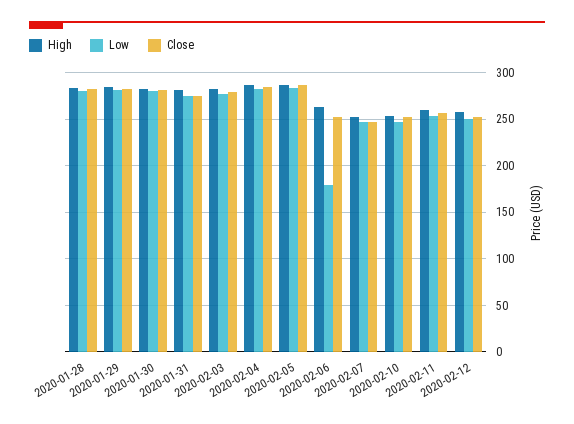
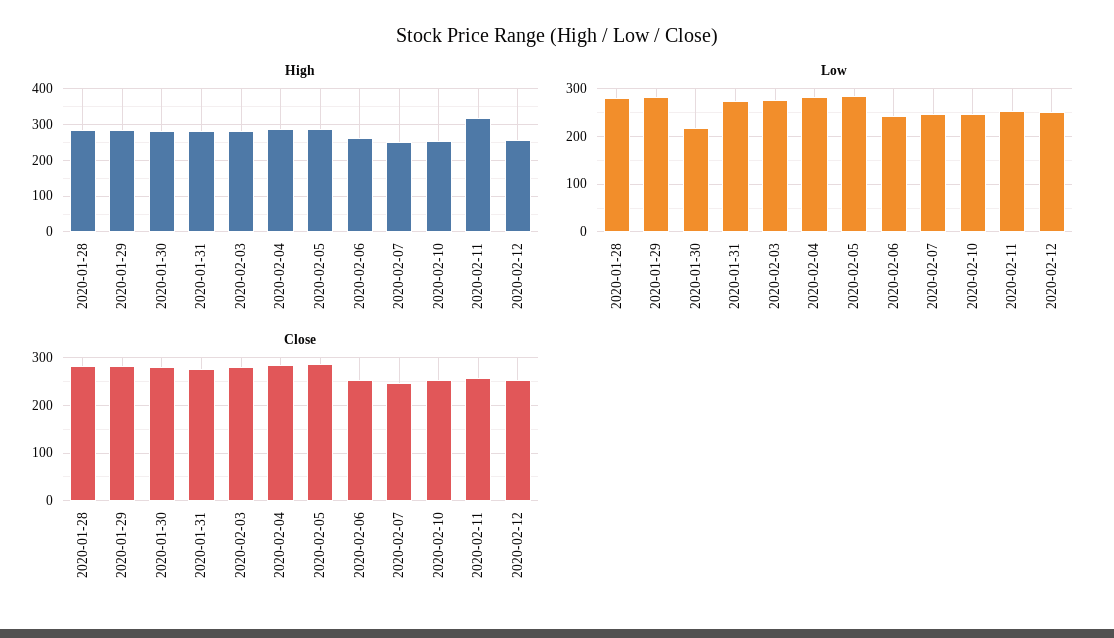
  {
    "High": {
      "2020-01-28": 280,
      "2020-01-29": 280,
      "2020-01-30": 280,
      "2020-01-31": 280,
      "2020-02-03": 280,
      "2020-02-04": 290,
      "2020-02-05": 290,
      "2020-02-06": 260,
      "2020-02-07": 250,
      "2020-02-10": 250,
-     "2020-02-11": 260,
+     "2020-02-11": 320,
      "2020-02-12": 260
    },
    "Low": {
      "2020-01-28": 280,
      "2020-01-29": 280,
-     "2020-01-30": 280,
+     "2020-01-30": 220,
      "2020-01-31": 270,
      "2020-02-03": 280,
      "2020-02-04": 280,
      "2020-02-05": 280,
-     "2020-02-06": 180,
+     "2020-02-06": 240,
      "2020-02-07": 250,
      "2020-02-10": 250,
      "2020-02-11": 250,
      "2020-02-12": 250
    },
    "Close": {
      "2020-01-28": 280,
      "2020-01-29": 280,
      "2020-01-30": 280,
      "2020-01-31": 280,
      "2020-02-03": 280,
      "2020-02-04": 280,
      "2020-02-05": 290,
      "2020-02-06": 250,
      "2020-02-07": 250,
      "2020-02-10": 250,
      "2020-02-11": 260,
      "2020-02-12": 250
    }
  }

